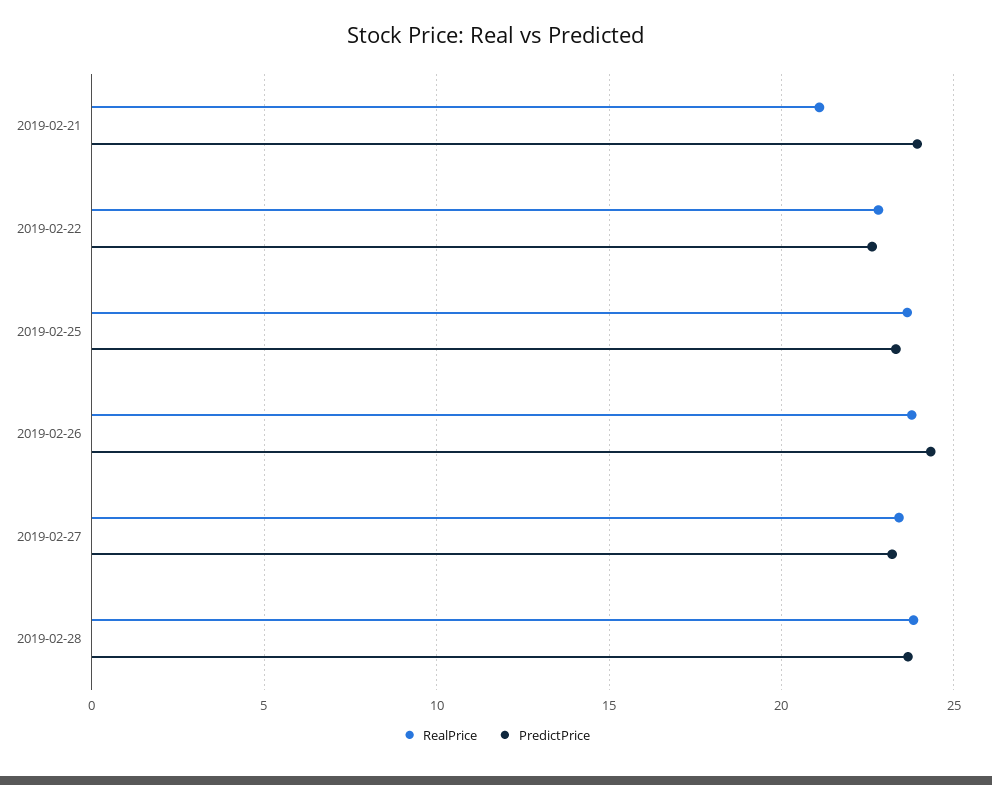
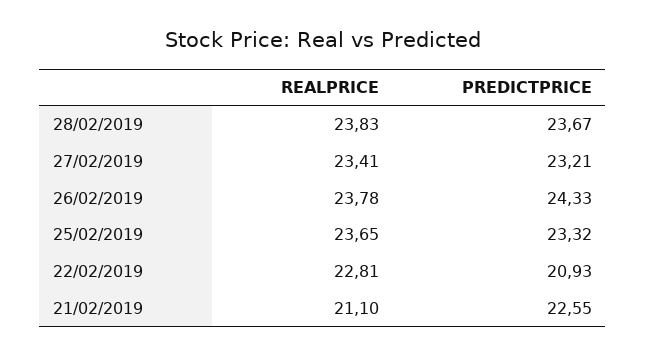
  {
    "RealPrice": {
      "2019-02-21": 21.1,
      "2019-02-22": 22.81,
      "2019-02-25": 23.65,
      "2019-02-26": 23.78,
      "2019-02-27": 23.41,
      "2019-02-28": 23.83
    },
    "PredictPrice": {
-     "2019-02-21": 24,
+     "2019-02-21": 22.55,
-     "2019-02-22": 22.5,
+     "2019-02-22": 20.93,
      "2019-02-25": 23.32,
      "2019-02-26": 24.33,
      "2019-02-27": 23.21,
      "2019-02-28": 23.67
    }
  }

